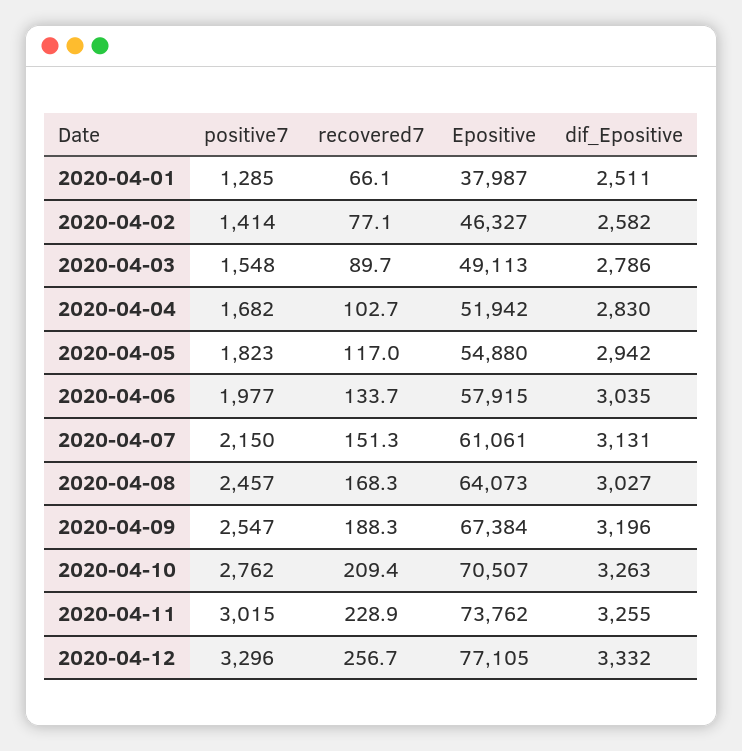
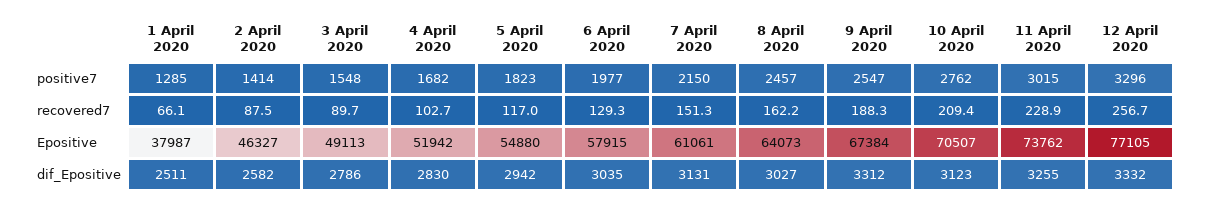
  {
    "positive7": {
      "2020-04-01": 1285,
      "2020-04-02": 1414,
      "2020-04-03": 1548,
      "2020-04-04": 1682,
      "2020-04-05": 1823,
      "2020-04-06": 1977,
      "2020-04-07": 2150,
      "2020-04-08": 2457,
      "2020-04-09": 2547,
      "2020-04-10": 2762,
      "2020-04-11": 3015,
      "2020-04-12": 3296
    },
    "recovered7": {
      "2020-04-01": 66.1,
-     "2020-04-02": 77.1,
+     "2020-04-02": 87.5,
      "2020-04-03": 89.7,
      "2020-04-04": 102.7,
      "2020-04-05": 117,
-     "2020-04-06": 133.7,
+     "2020-04-06": 129.3,
      "2020-04-07": 151.3,
-     "2020-04-08": 168.3,
+     "2020-04-08": 162.2,
      "2020-04-09": 188.3,
      "2020-04-10": 209.4,
      "2020-04-11": 228.9,
      "2020-04-12": 256.7
    },
    "Epositive": {
      "2020-04-01": 37987,
      "2020-04-02": 46327,
      "2020-04-03": 49113,
      "2020-04-04": 51942,
      "2020-04-05": 54880,
      "2020-04-06": 57915,
      "2020-04-07": 61061,
      "2020-04-08": 64073,
      "2020-04-09": 67384,
      "2020-04-10": 70507,
      "2020-04-11": 73762,
      "2020-04-12": 77105
    },
    "dif_Epositive": {
      "2020-04-01": 2511,
      "2020-04-02": 2582,
      "2020-04-03": 2786,
      "2020-04-04": 2830,
      "2020-04-05": 2942,
      "2020-04-06": 3035,
      "2020-04-07": 3131,
      "2020-04-08": 3027,
-     "2020-04-09": 3196,
+     "2020-04-09": 3312,
-     "2020-04-10": 3263,
+     "2020-04-10": 3123,
      "2020-04-11": 3255,
      "2020-04-12": 3332
    }
  }

